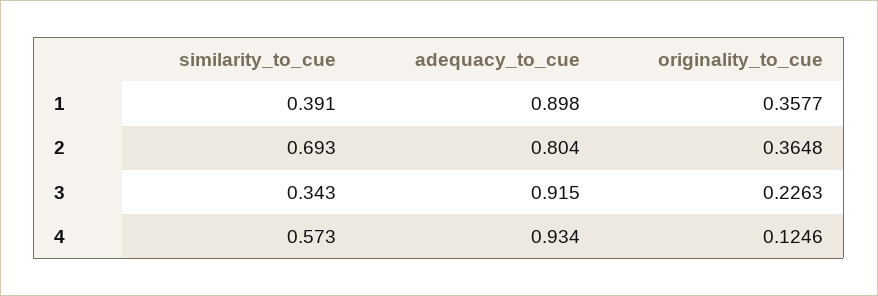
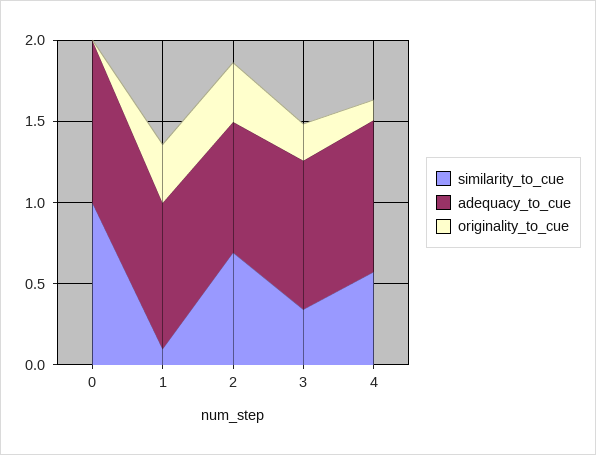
  {
    "similarity_to_cue": {
-     "1": 0.391,
+     "1": 0.1,
      "2": 0.693,
      "3": 0.343,
-     "4": 0.573
+     "4": 0.573,
+     "0": 1
    },
    "adequacy_to_cue": {
      "1": 0.898,
      "2": 0.804,
      "3": 0.915,
-     "4": 0.934
+     "4": 0.934,
+     "0": 1
    },
    "originality_to_cue": {
      "1": 0.3577,
      "2": 0.3648,
      "3": 0.2263,
-     "4": 0.1246
+     "4": 0.1246,
+     "0": 0
    }
  }

